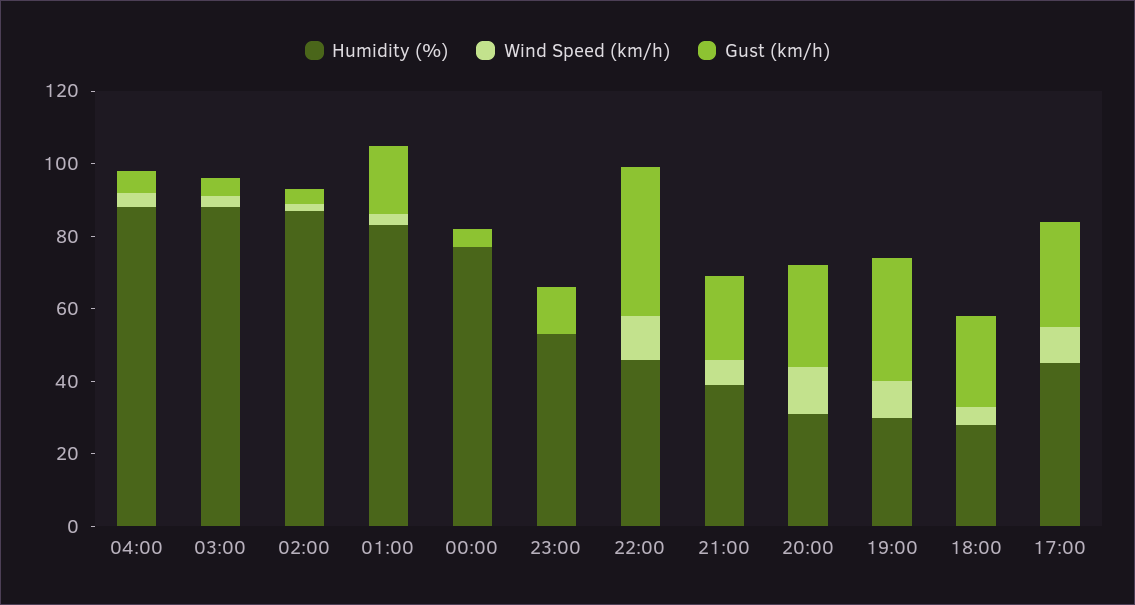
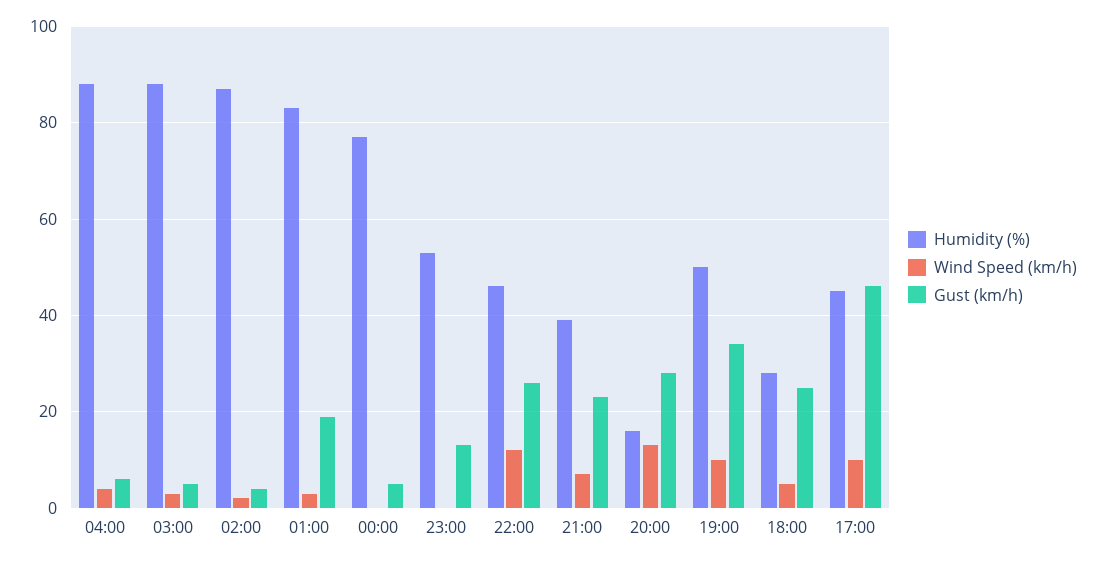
  {
    "Humidity (%)": {
      "04:00": 90,
      "03:00": 90,
      "02:00": 85,
      "01:00": 85,
      "00:00": 75,
      "23:00": 55,
      "22:00": 45,
      "21:00": 40,
-     "20:00": 30,
+     "20:00": 15,
-     "19:00": 30,
+     "19:00": 50,
      "18:00": 30,
      "17:00": 45
    },
    "Wind Speed (km/h)": {
      "04:00": 5,
      "03:00": 5,
      "02:00": 0,
      "01:00": 5,
      "00:00": 0,
      "23:00": 0,
      "22:00": 10,
      "21:00": 5,
      "20:00": 15,
      "19:00": 10,
      "18:00": 5,
      "17:00": 10
    },
    "Gust (km/h)": {
      "04:00": 5,
      "03:00": 5,
      "02:00": 5,
      "01:00": 20,
      "00:00": 5,
      "23:00": 15,
-     "22:00": 40,
+     "22:00": 25,
      "21:00": 25,
      "20:00": 30,
      "19:00": 35,
      "18:00": 25,
-     "17:00": 30
+     "17:00": 45
    }
  }

